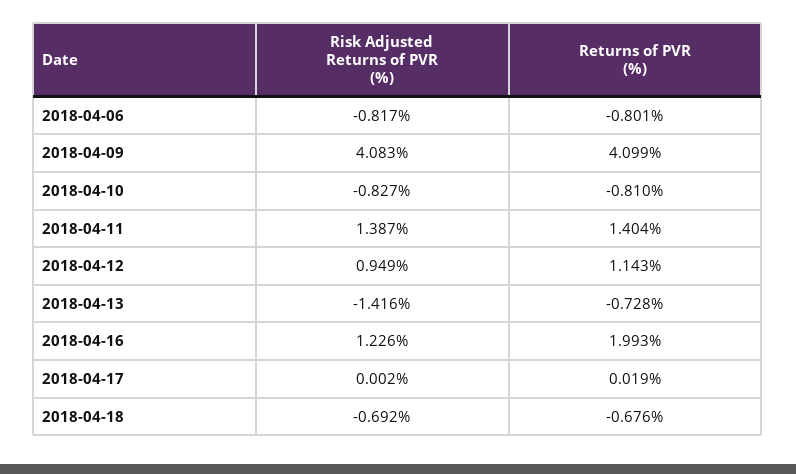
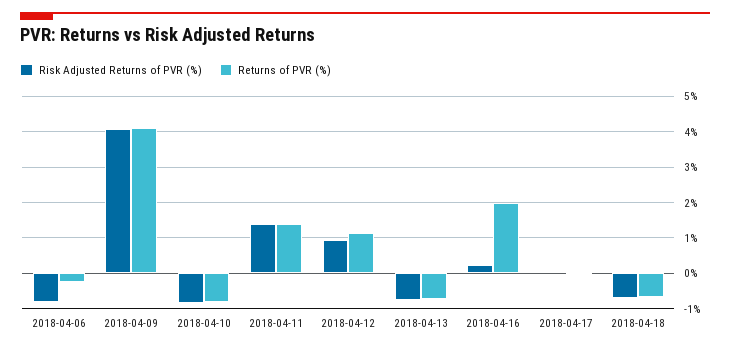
  {
    "Risk Adjusted Returns of PVR (%)": {
      "2018-04-06": -0.817,
      "2018-04-09": 4.083,
      "2018-04-10": -0.827,
      "2018-04-11": 1.387,
      "2018-04-12": 0.949,
-     "2018-04-13": -1.416,
+     "2018-04-13": -0.8,
-     "2018-04-16": 1.226,
+     "2018-04-16": 0.2,
      "2018-04-17": 0.002,
      "2018-04-18": -0.692
    },
    "Returns of PVR (%)": {
-     "2018-04-06": -0.801,
+     "2018-04-06": -0.2,
      "2018-04-09": 4.099,
      "2018-04-10": -0.81,
      "2018-04-11": 1.404,
      "2018-04-12": 1.143,
      "2018-04-13": -0.728,
      "2018-04-16": 1.993,
      "2018-04-17": 0.019,
      "2018-04-18": -0.676
    }
  }

